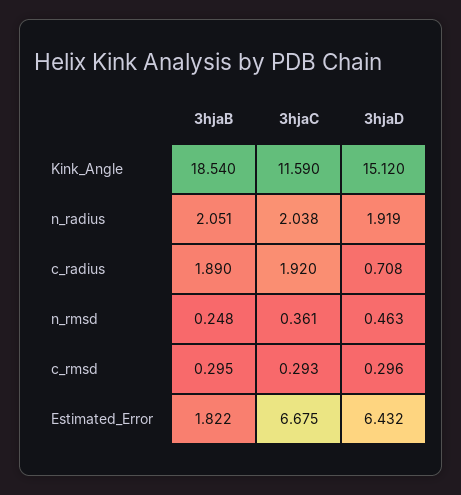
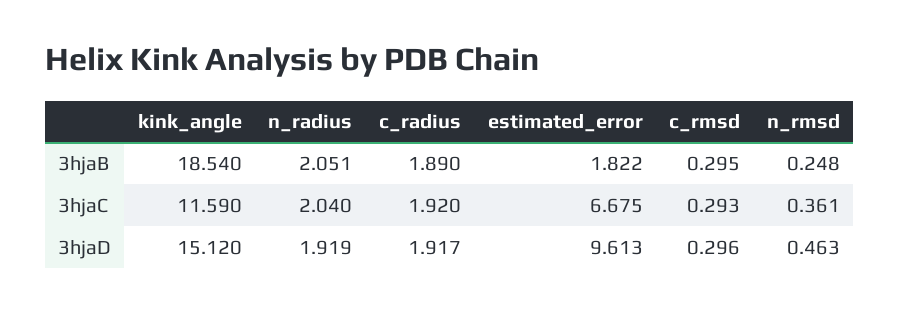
  {
    "3hjaB": {
      "Kink_Angle": 18.54,
      "n_radius": 2.051,
      "c_radius": 1.89,
      "n_rmsd": 0.248,
      "c_rmsd": 0.295,
      "Estimated_Error": 1.822
    },
    "3hjaC": {
      "Kink_Angle": 11.59,
-     "n_radius": 2.038,
+     "n_radius": 2.04,
      "c_radius": 1.92,
      "n_rmsd": 0.361,
      "c_rmsd": 0.293,
      "Estimated_Error": 6.675
    },
    "3hjaD": {
      "Kink_Angle": 15.12,
      "n_radius": 1.919,
-     "c_radius": 0.708,
+     "c_radius": 1.917,
      "n_rmsd": 0.463,
      "c_rmsd": 0.296,
-     "Estimated_Error": 6.432
+     "Estimated_Error": 9.613
    }
  }

